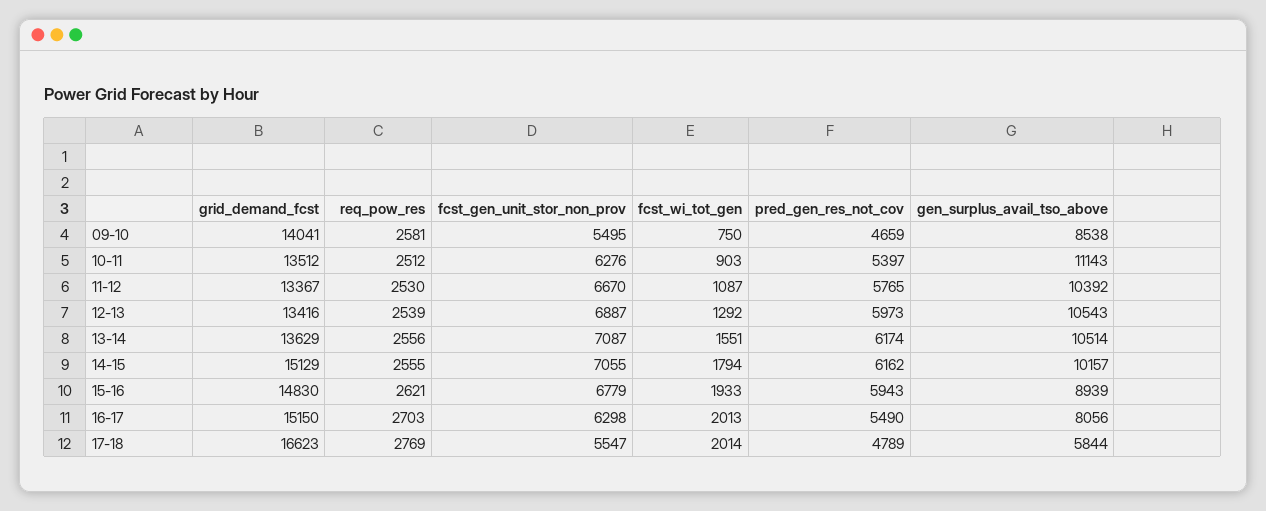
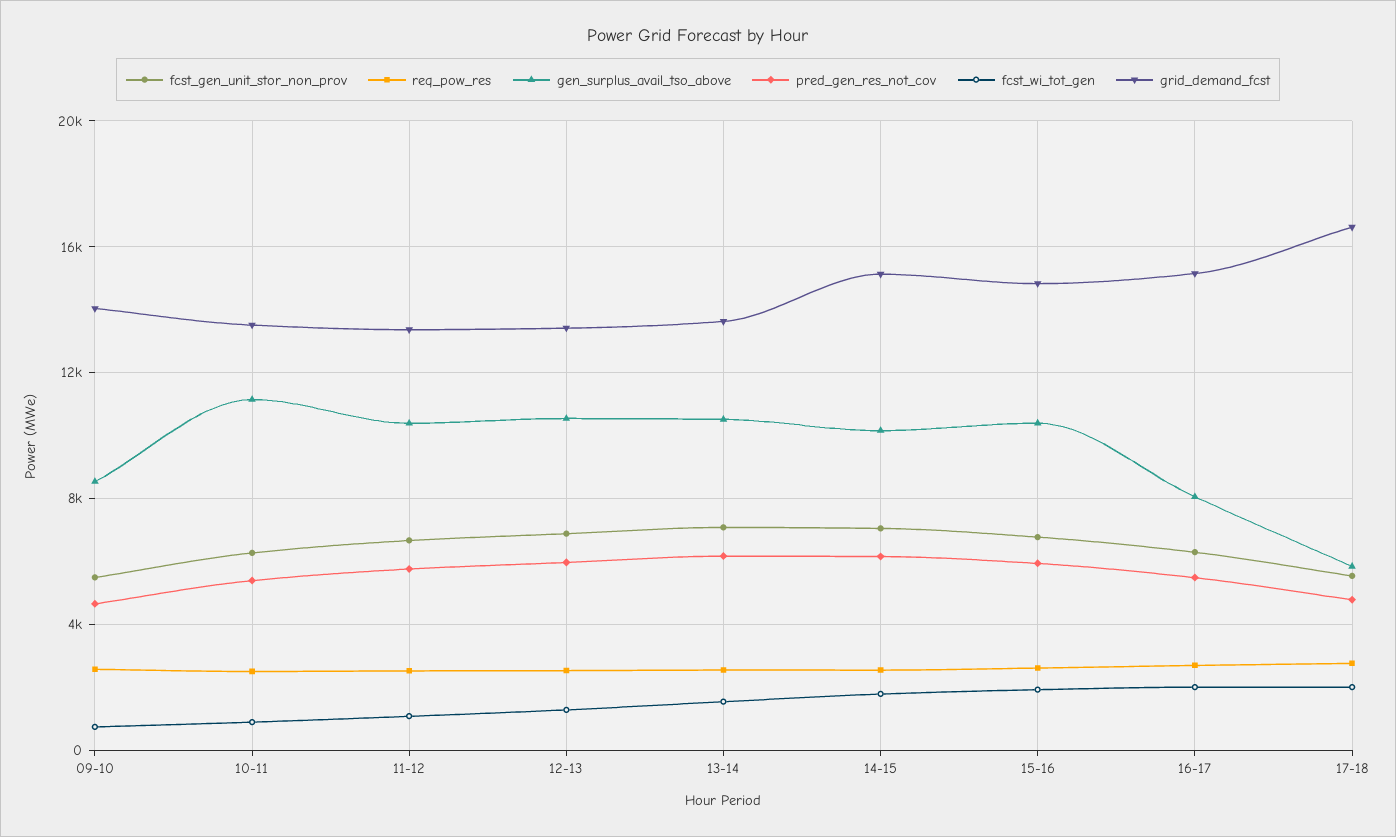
  {
    "grid_demand_fcst": {
      "09-10": 14041,
      "10-11": 13512,
      "11-12": 13367,
      "12-13": 13416,
      "13-14": 13629,
      "14-15": 15129,
      "15-16": 14830,
      "16-17": 15150,
      "17-18": 16623
    },
    "req_pow_res": {
      "09-10": 2581,
      "10-11": 2512,
      "11-12": 2530,
      "12-13": 2539,
      "13-14": 2556,
      "14-15": 2555,
      "15-16": 2621,
      "16-17": 2703,
      "17-18": 2769
    },
    "fcst_gen_unit_stor_non_prov": {
      "09-10": 5495,
      "10-11": 6276,
      "11-12": 6670,
      "12-13": 6887,
      "13-14": 7087,
      "14-15": 7055,
      "15-16": 6779,
      "16-17": 6298,
      "17-18": 5547
    },
    "fcst_wi_tot_gen": {
      "09-10": 750,
      "10-11": 903,
      "11-12": 1087,
      "12-13": 1292,
      "13-14": 1551,
      "14-15": 1794,
      "15-16": 1933,
      "16-17": 2013,
      "17-18": 2014
    },
    "pred_gen_res_not_cov": {
      "09-10": 4659,
      "10-11": 5397,
      "11-12": 5765,
      "12-13": 5973,
      "13-14": 6174,
      "14-15": 6162,
      "15-16": 5943,
      "16-17": 5490,
      "17-18": 4789
    },
    "gen_surplus_avail_tso_above": {
      "09-10": 8538,
      "10-11": 11143,
      "11-12": 10392,
      "12-13": 10543,
      "13-14": 10514,
      "14-15": 10157,
-     "15-16": 8939,
+     "15-16": 10500,
      "16-17": 8056,
      "17-18": 5844
    }
  }

